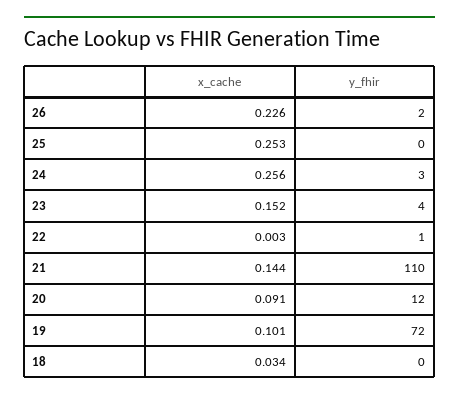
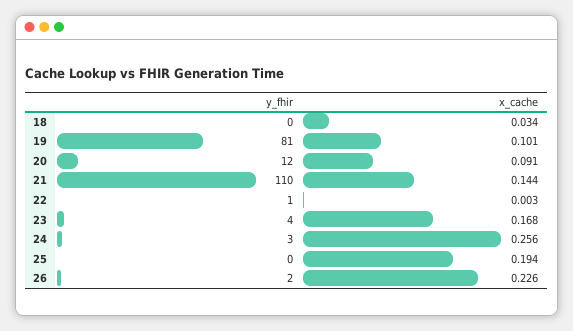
  {
    "x_cache": {
      "26": 0.226,
-     "25": 0.253,
+     "25": 0.194,
      "24": 0.256,
-     "23": 0.152,
+     "23": 0.168,
      "22": 0.003,
      "21": 0.144,
      "20": 0.091,
      "19": 0.101,
      "18": 0.034
    },
    "y_fhir": {
      "26": 2,
      "25": 0,
      "24": 3,
      "23": 4,
      "22": 1,
      "21": 110,
      "20": 12,
-     "19": 72,
+     "19": 81,
      "18": 0
    }
  }

